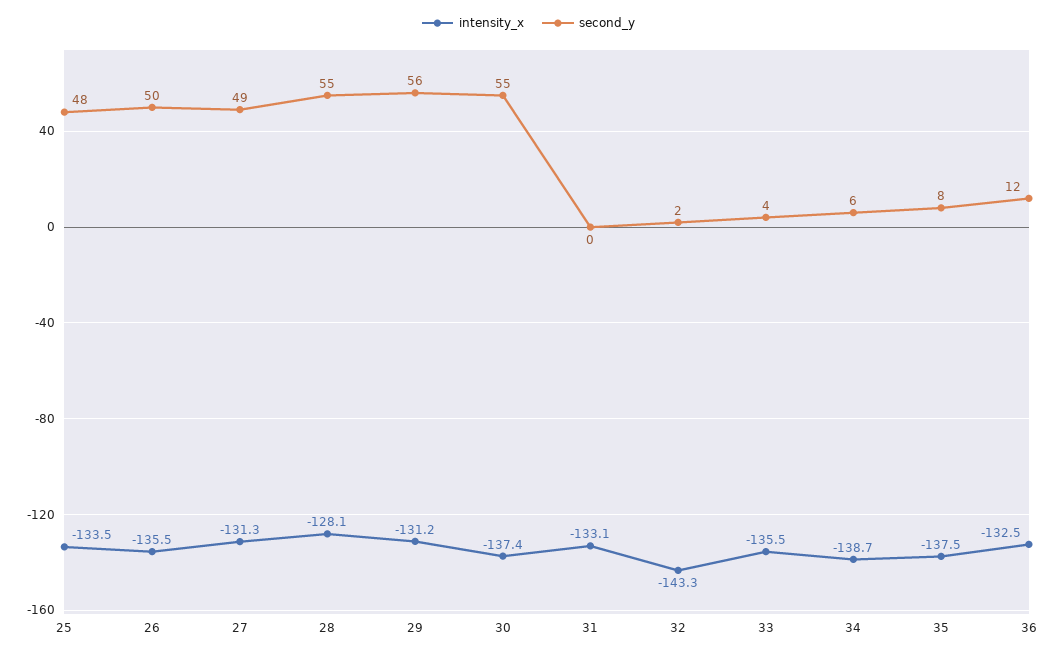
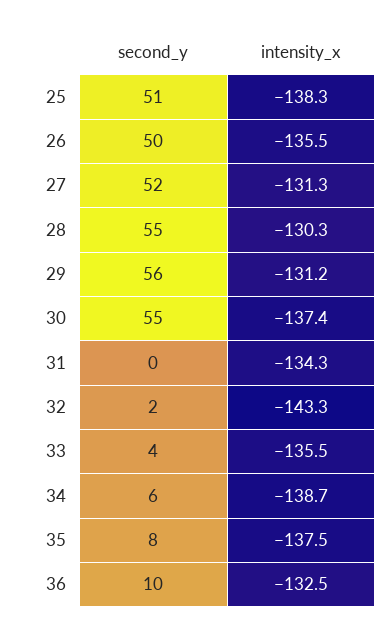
  {
    "intensity_x": {
-     "25": -133.5,
+     "25": -138.3,
      "26": -135.5,
      "27": -131.3,
-     "28": -128.1,
+     "28": -130.3,
      "29": -131.2,
      "30": -137.4,
-     "31": -133.1,
+     "31": -134.3,
      "32": -143.3,
      "33": -135.5,
      "34": -138.7,
      "35": -137.5,
      "36": -132.5
    },
    "second_y": {
-     "25": 48,
+     "25": 51,
      "26": 50,
-     "27": 49,
+     "27": 52,
      "28": 55,
      "29": 56,
      "30": 55,
      "31": 0,
      "32": 2,
      "33": 4,
      "34": 6,
      "35": 8,
-     "36": 12
+     "36": 10
    }
  }

